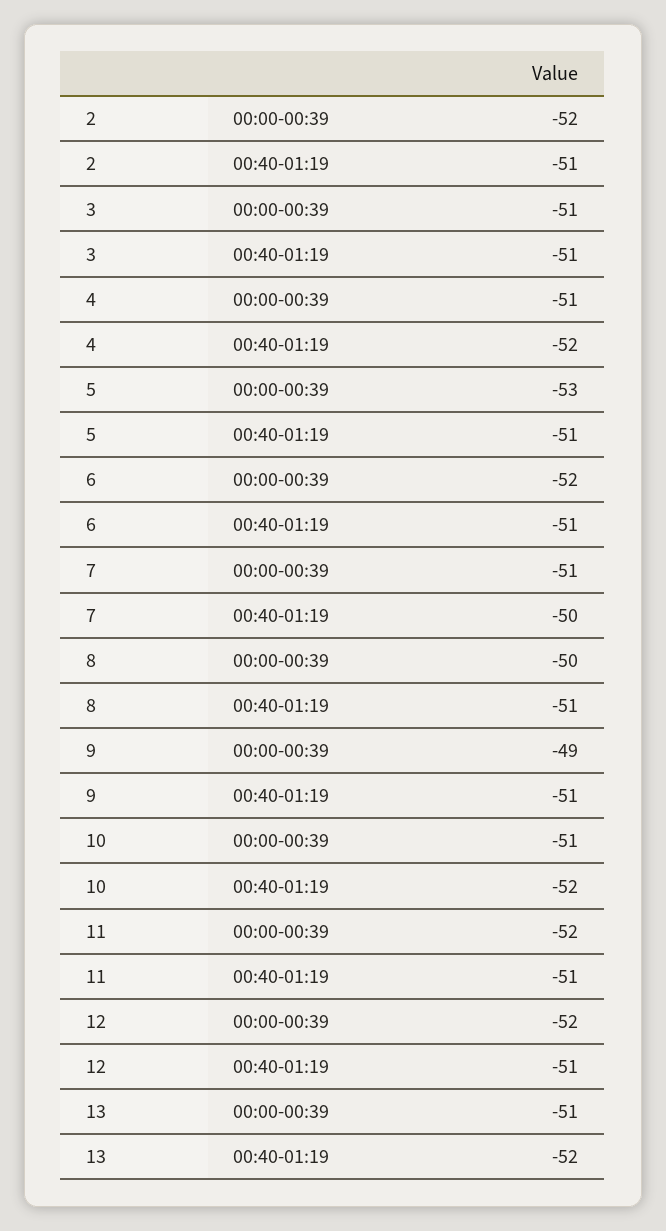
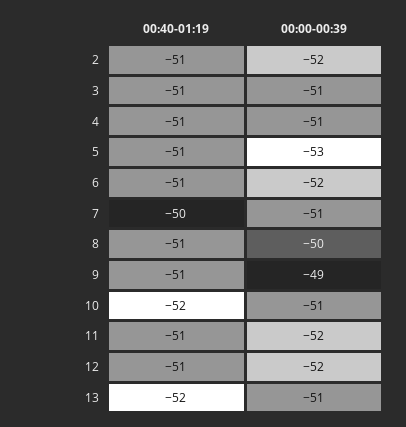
  {
    "2": {
      "00:00-00:39": -52,
      "00:40-01:19": -51
    },
    "3": {
      "00:00-00:39": -51,
      "00:40-01:19": -51
    },
    "4": {
      "00:00-00:39": -51,
-     "00:40-01:19": -52
+     "00:40-01:19": -51
    },
    "5": {
      "00:00-00:39": -53,
      "00:40-01:19": -51
    },
    "6": {
      "00:00-00:39": -52,
      "00:40-01:19": -51
    },
    "7": {
      "00:00-00:39": -51,
      "00:40-01:19": -50
    },
    "8": {
      "00:00-00:39": -50,
      "00:40-01:19": -51
    },
    "9": {
      "00:00-00:39": -49,
      "00:40-01:19": -51
    },
    "10": {
      "00:00-00:39": -51,
      "00:40-01:19": -52
    },
    "11": {
      "00:00-00:39": -52,
      "00:40-01:19": -51
    },
    "12": {
      "00:00-00:39": -52,
      "00:40-01:19": -51
    },
    "13": {
      "00:00-00:39": -51,
      "00:40-01:19": -52
    }
  }

